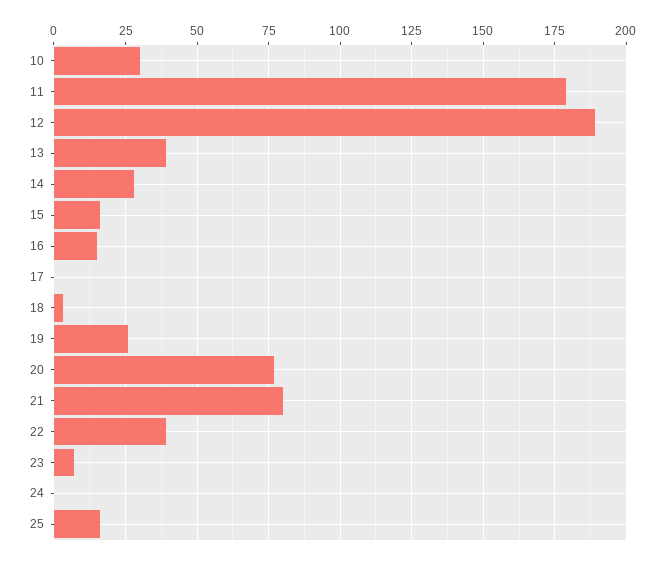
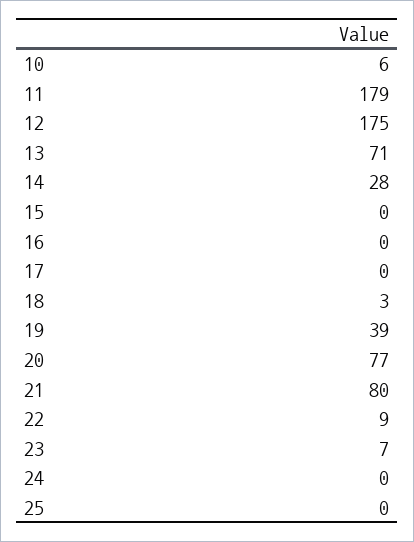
  {
-   "10": 30,
+   "10": 6,
    "11": 179,
-   "12": 190,
+   "12": 175,
-   "13": 40,
+   "13": 71,
    "14": 28,
-   "15": 15,
+   "15": 0,
-   "16": 15,
+   "16": 0,
    "17": 0,
    "18": 3,
-   "19": 25,
+   "19": 39,
    "20": 77,
    "21": 80,
-   "22": 40,
+   "22": 9,
    "23": 7,
    "24": 0,
-   "25": 15
+   "25": 0
  }

